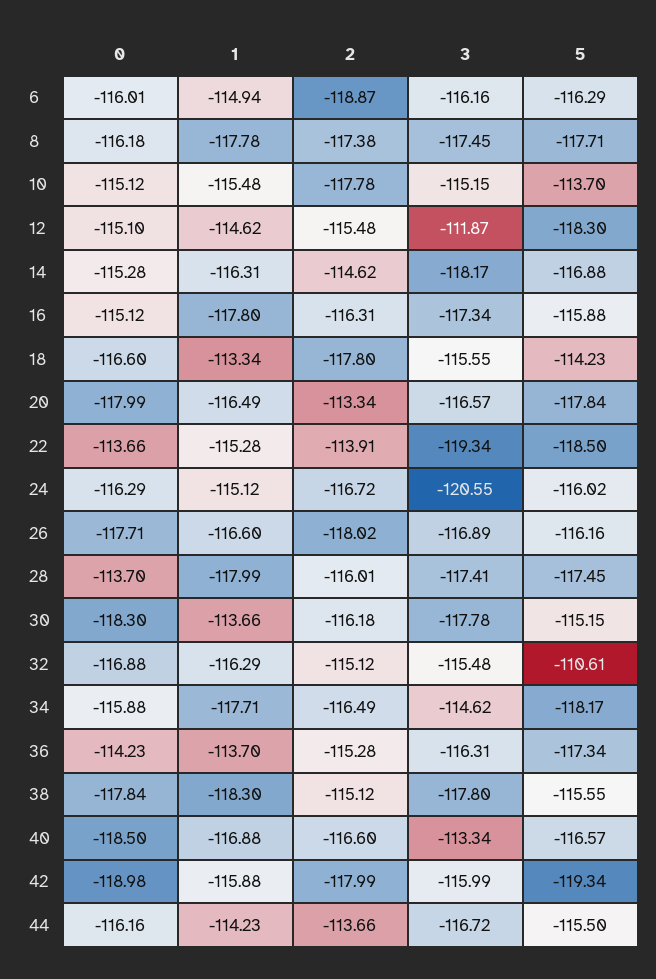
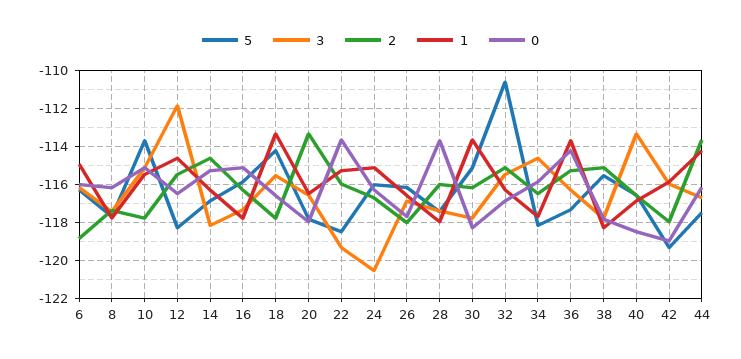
  {
    "0": {
      "6": -116.01,
      "8": -116.18,
      "10": -115.12,
-     "12": -115.1,
+     "12": -116.5,
      "14": -115.28,
      "16": -115.12,
      "18": -116.6,
      "20": -117.99,
      "22": -113.66,
      "24": -116.29,
      "26": -117.71,
      "28": -113.7,
      "30": -118.3,
      "32": -116.88,
      "34": -115.88,
      "36": -114.23,
      "38": -117.84,
      "40": -118.5,
      "42": -118.98,
      "44": -116.16
    },
    "1": {
      "6": -114.94,
      "8": -117.78,
      "10": -115.48,
      "12": -114.62,
      "14": -116.31,
      "16": -117.8,
      "18": -113.34,
      "20": -116.49,
      "22": -115.28,
      "24": -115.12,
      "26": -116.6,
      "28": -117.99,
      "30": -113.66,
      "32": -116.29,
      "34": -117.71,
      "36": -113.7,
      "38": -118.3,
      "40": -116.88,
      "42": -115.88,
      "44": -114.23
    },
    "2": {
      "6": -118.87,
      "8": -117.38,
      "10": -117.78,
      "12": -115.48,
      "14": -114.62,
      "16": -116.31,
      "18": -117.8,
      "20": -113.34,
-     "22": -113.91,
+     "22": -116,
      "24": -116.72,
      "26": -118.02,
      "28": -116.01,
      "30": -116.18,
      "32": -115.12,
      "34": -116.49,
      "36": -115.28,
      "38": -115.12,
      "40": -116.6,
      "42": -117.99,
      "44": -113.66
    },
    "3": {
      "6": -116.16,
      "8": -117.45,
      "10": -115.15,
      "12": -111.87,
      "14": -118.17,
      "16": -117.34,
      "18": -115.55,
      "20": -116.57,
      "22": -119.34,
      "24": -120.55,
      "26": -116.89,
      "28": -117.41,
      "30": -117.78,
      "32": -115.48,
      "34": -114.62,
      "36": -116.31,
      "38": -117.8,
      "40": -113.34,
      "42": -115.99,
      "44": -116.72
    },
    "5": {
      "6": -116.29,
      "8": -117.71,
      "10": -113.7,
      "12": -118.3,
      "14": -116.88,
      "16": -115.88,
      "18": -114.23,
      "20": -117.84,
      "22": -118.5,
      "24": -116.02,
      "26": -116.16,
      "28": -117.45,
      "30": -115.15,
      "32": -110.61,
      "34": -118.17,
      "36": -117.34,
      "38": -115.55,
      "40": -116.57,
      "42": -119.34,
-     "44": -115.5
+     "44": -117.5
    }
  }

